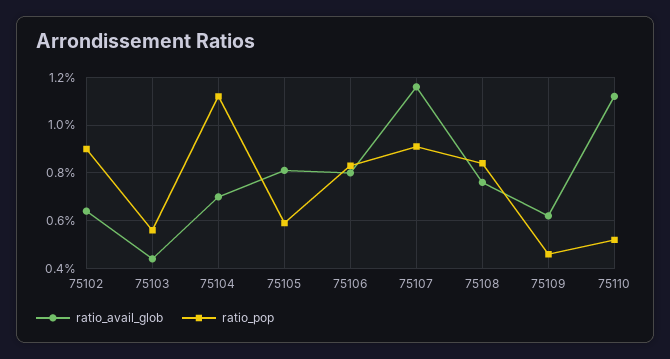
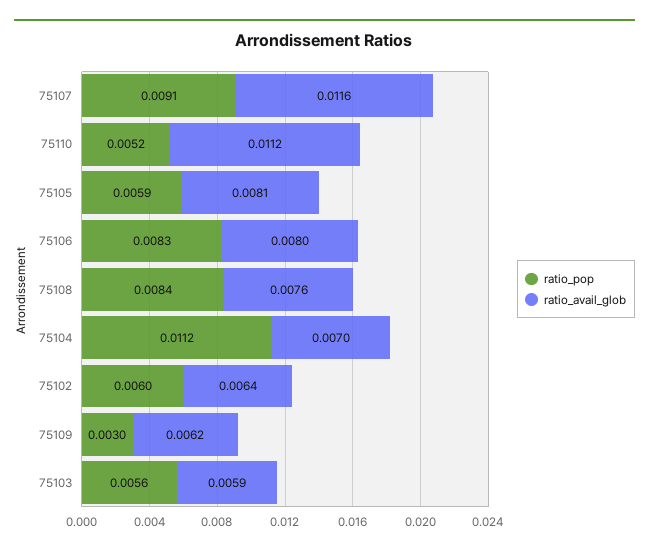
  {
    "ratio_avail_glob": {
      "75102": 0.0064,
-     "75103": 0.0045,
+     "75103": 0.0059,
      "75104": 0.007,
      "75105": 0.0081,
      "75106": 0.008,
      "75107": 0.0116,
      "75108": 0.0076,
      "75109": 0.0062,
      "75110": 0.0112
    },
    "ratio_pop": {
-     "75102": 0.009,
+     "75102": 0.006,
      "75103": 0.0056,
      "75104": 0.0112,
      "75105": 0.0059,
      "75106": 0.0083,
      "75107": 0.0091,
      "75108": 0.0084,
-     "75109": 0.0045,
+     "75109": 0.003,
      "75110": 0.0052
    }
  }

